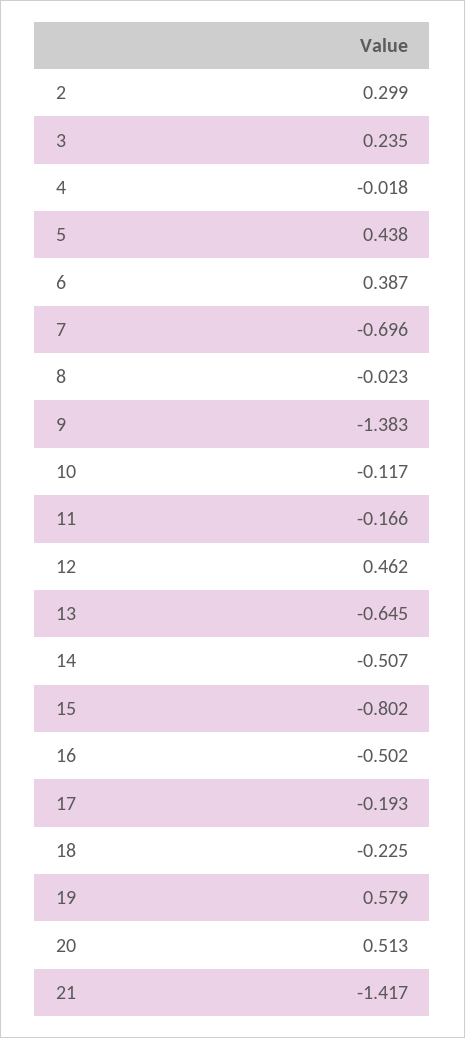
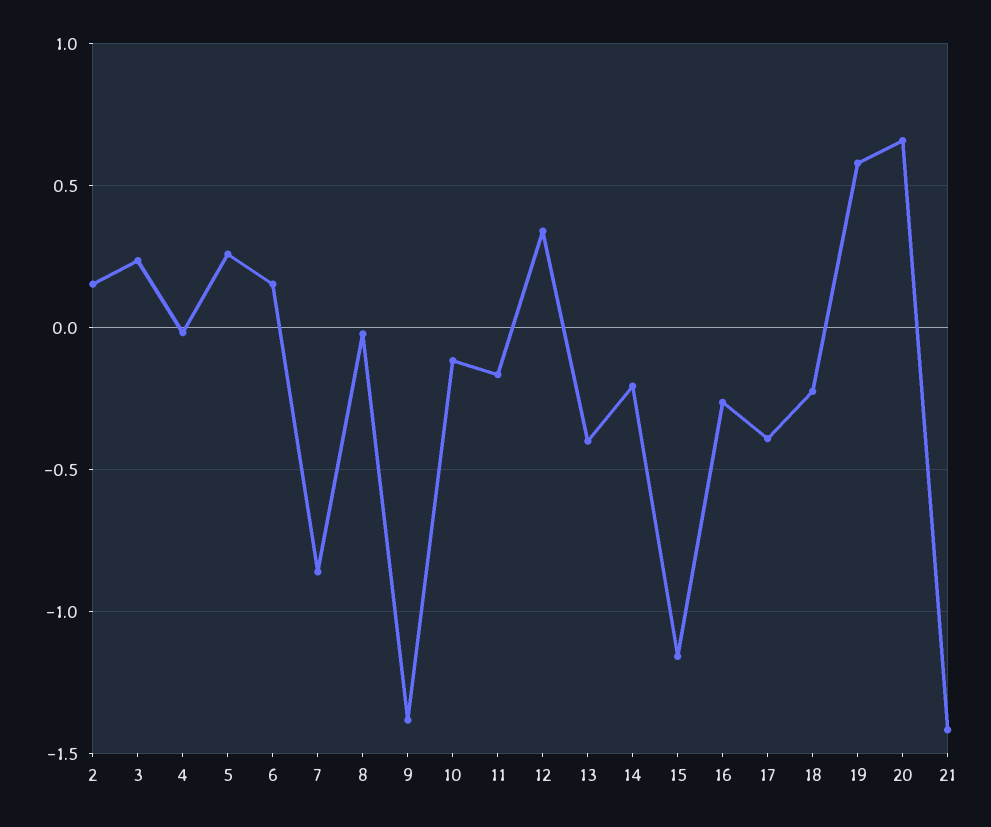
  {
-   "2": 0.299,
+   "2": 0.15,
    "3": 0.235,
    "4": -0.018,
-   "5": 0.438,
+   "5": 0.25,
-   "6": 0.387,
+   "6": 0.15,
-   "7": -0.696,
+   "7": -0.85,
    "8": -0.023,
    "9": -1.383,
    "10": -0.117,
    "11": -0.166,
-   "12": 0.462,
+   "12": 0.35,
-   "13": -0.645,
+   "13": -0.4,
-   "14": -0.507,
+   "14": -0.2,
-   "15": -0.802,
+   "15": -1.15,
-   "16": -0.502,
+   "16": -0.25,
-   "17": -0.193,
+   "17": -0.4,
    "18": -0.225,
    "19": 0.579,
-   "20": 0.513,
+   "20": 0.65,
    "21": -1.417
  }

